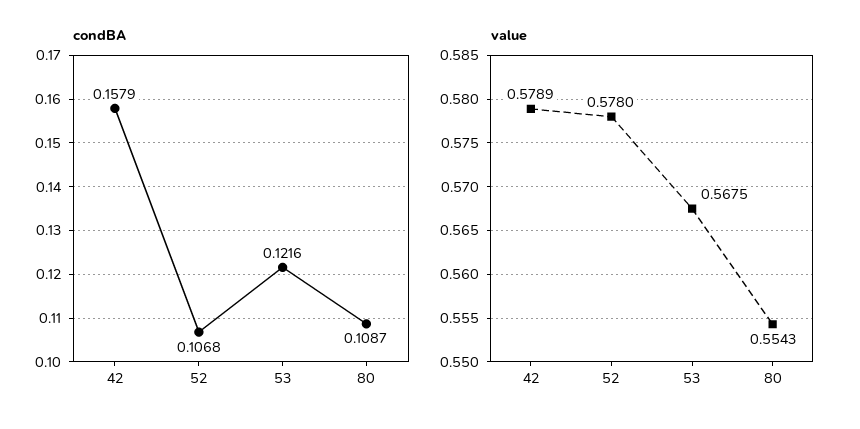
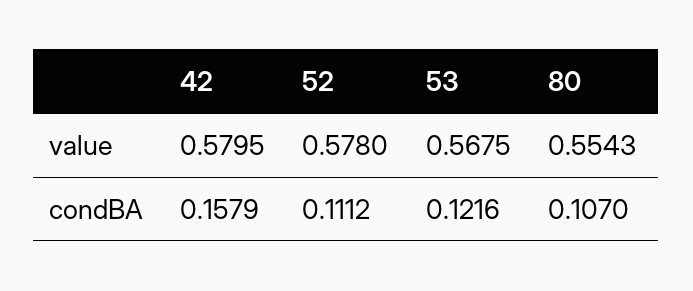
  {
    "condBA": {
      "42": 0.1579,
-     "52": 0.1068,
+     "52": 0.1112,
      "53": 0.1216,
-     "80": 0.1087
+     "80": 0.107
    },
    "value": {
-     "42": 0.5789,
+     "42": 0.5795,
      "52": 0.578,
      "53": 0.5675,
      "80": 0.5543
    }
  }

